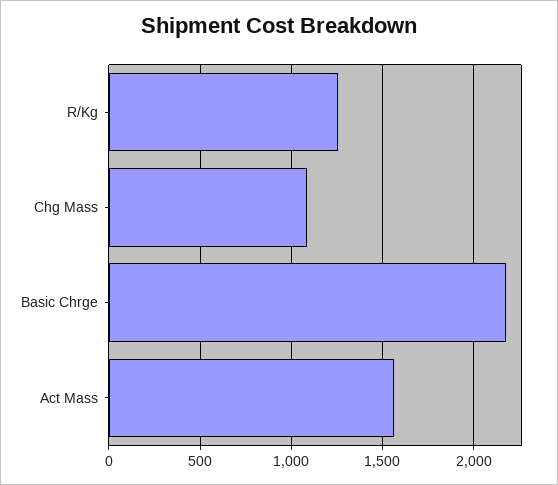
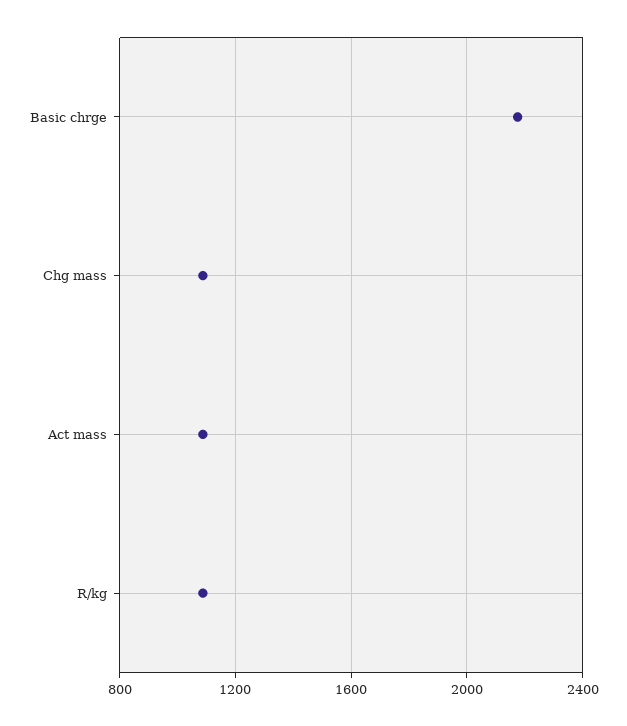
  {
-   "R/Kg": 1250,
+   "R/Kg": 1100,
    "Chg Mass": 1100,
    "Basic Chrge": 2200,
-   "Act Mass": 1550
+   "Act Mass": 1100
  }

